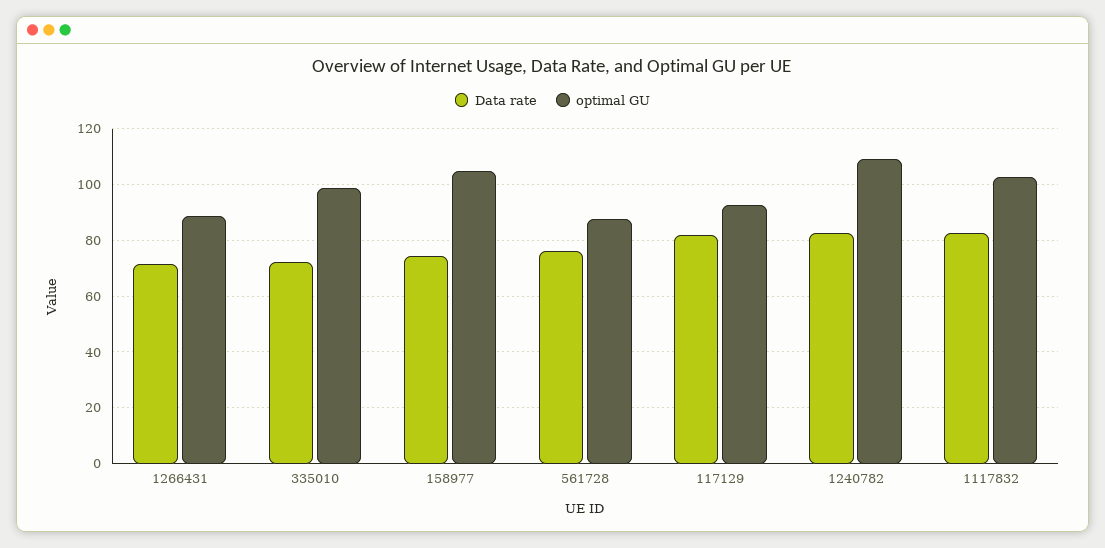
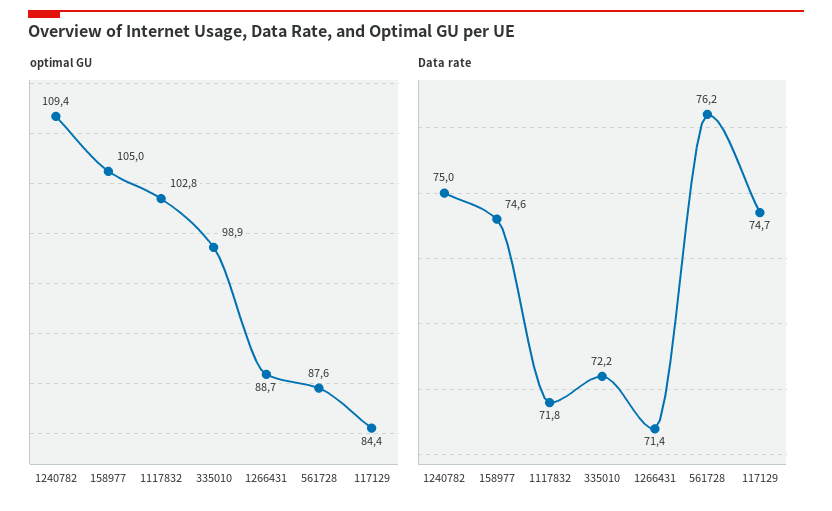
  {
    "Data rate": {
      "1266431": 71.4,
      "335010": 72.2,
      "158977": 74.6,
      "561728": 76.2,
-     "117129": 82.5,
+     "117129": 74.7,
-     "1240782": 82.5,
+     "1240782": 75,
-     "1117832": 82.5
+     "1117832": 71.8
    },
    "optimal GU": {
      "1266431": 88.7,
      "335010": 98.9,
      "158977": 105,
      "561728": 87.6,
-     "117129": 92.5,
+     "117129": 84.4,
      "1240782": 109.4,
      "1117832": 102.8
    }
  }

